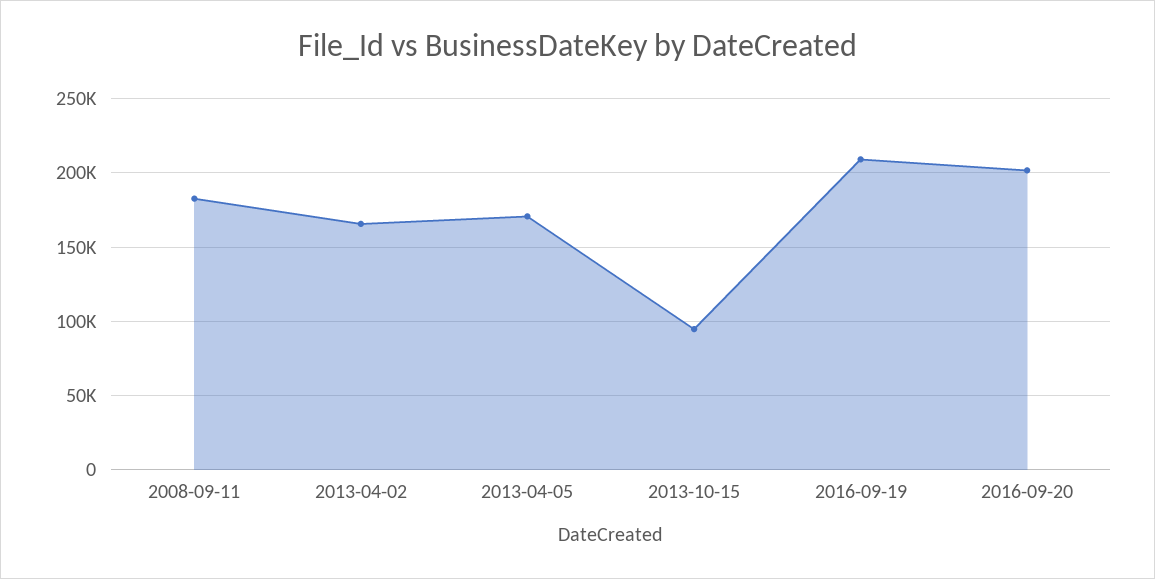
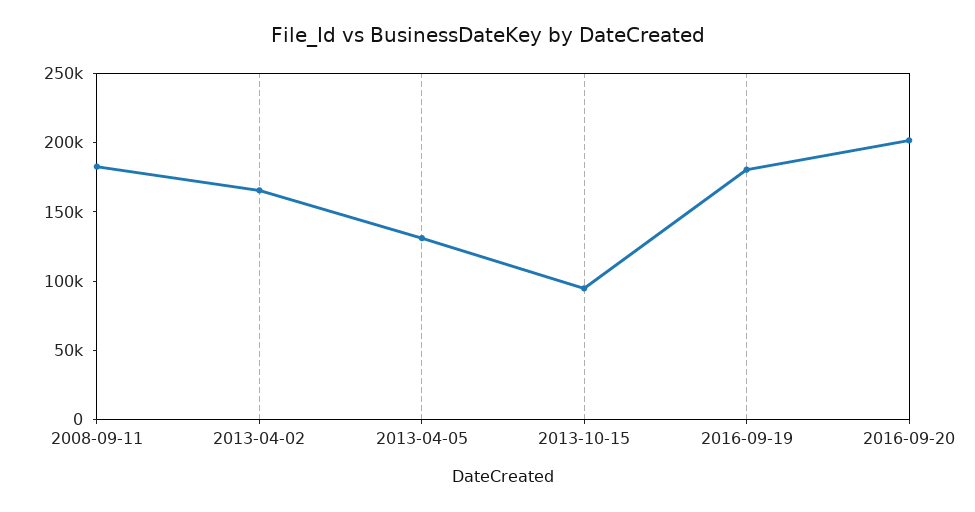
  {
    "2008-09-11": 185000,
    "2013-04-02": 165000,
-   "2013-04-05": 170000,
+   "2013-04-05": 130000,
    "2013-10-15": 95000,
-   "2016-09-19": 210000,
+   "2016-09-19": 180000,
    "2016-09-20": 200000
  }

